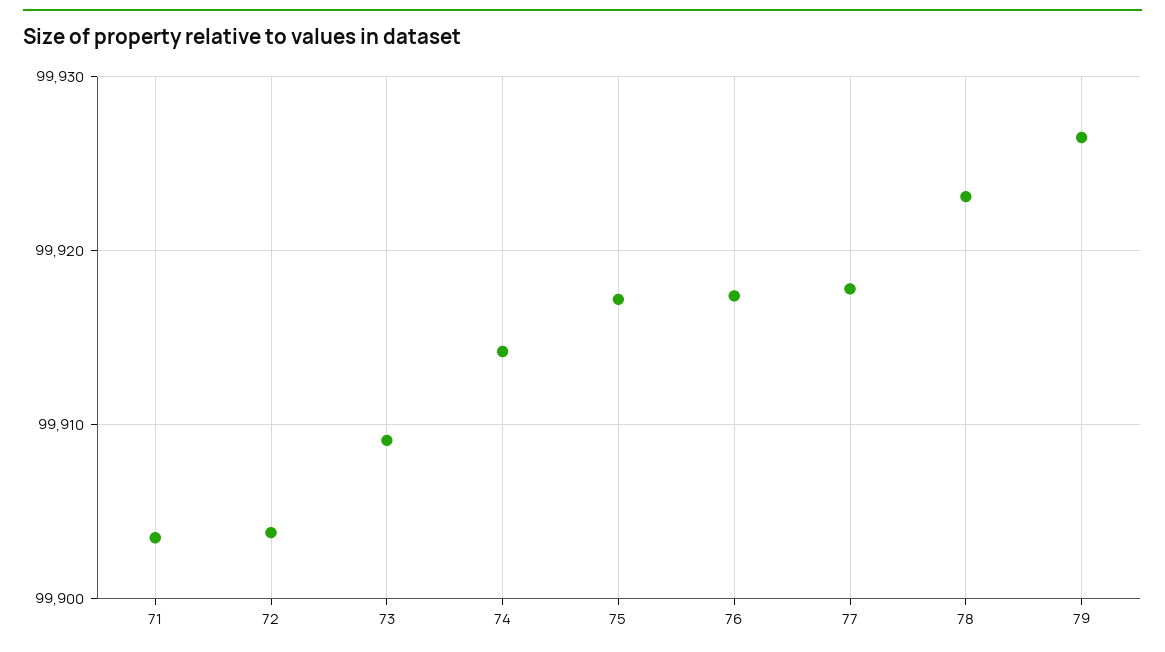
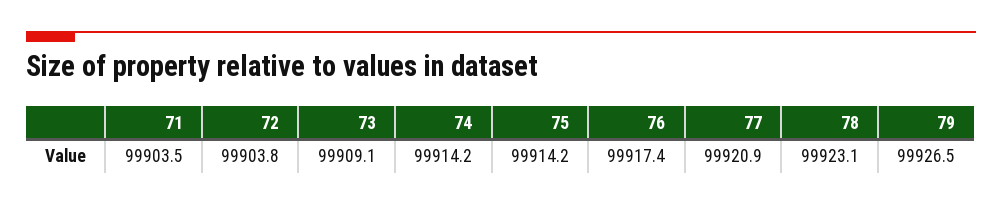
  {
    "71": 99903.5,
    "72": 99903.8,
    "73": 99909.1,
    "74": 99914.2,
-   "75": 99917,
+   "75": 99914.2,
    "76": 99917.4,
-   "77": 99918,
+   "77": 99920.9,
    "78": 99923.1,
    "79": 99926.5
  }

